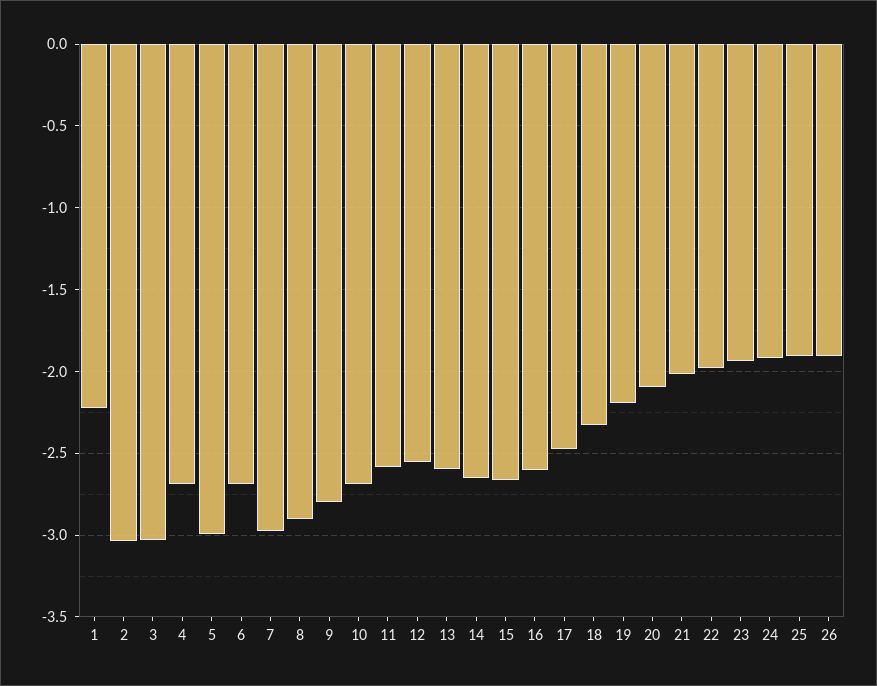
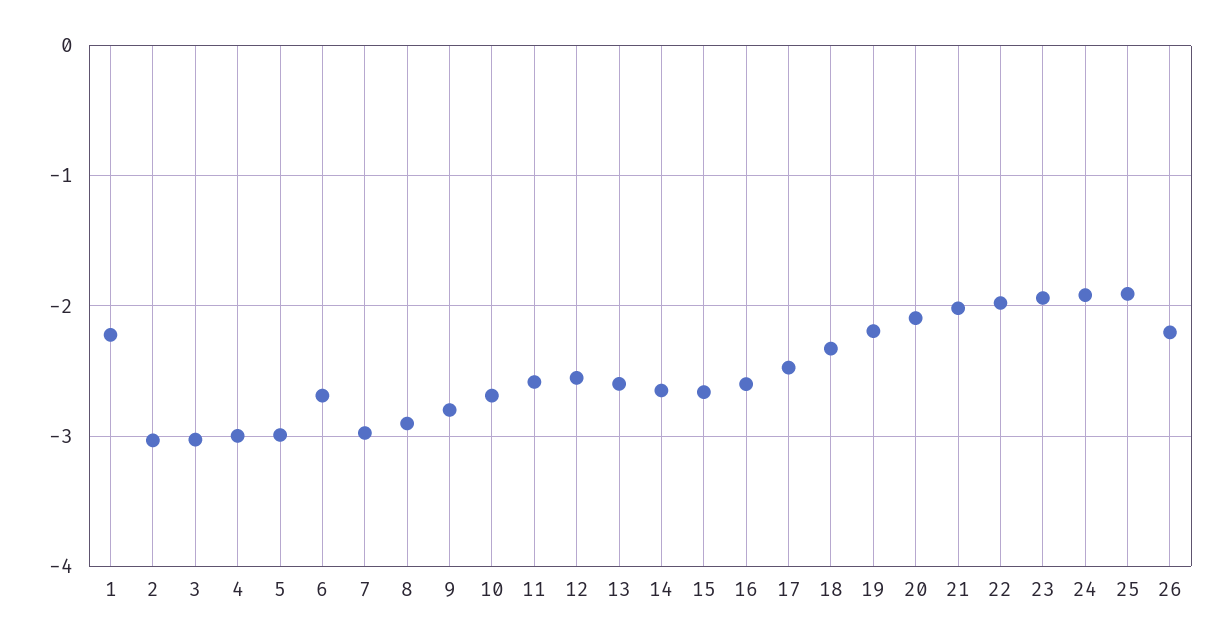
  {
    "1": -2.2,
    "2": -3.05,
    "3": -3.05,
-   "4": -2.7,
+   "4": -3,
    "5": -3,
    "6": -2.7,
    "7": -3,
    "8": -2.9,
    "9": -2.8,
    "10": -2.7,
    "11": -2.6,
    "12": -2.55,
    "13": -2.6,
    "14": -2.65,
    "15": -2.65,
    "16": -2.6,
    "17": -2.45,
    "18": -2.35,
    "19": -2.2,
    "20": -2.1,
    "21": -2,
    "22": -2,
    "23": -1.95,
    "24": -1.9,
    "25": -1.9,
-   "26": -1.9
+   "26": -2.2
  }

